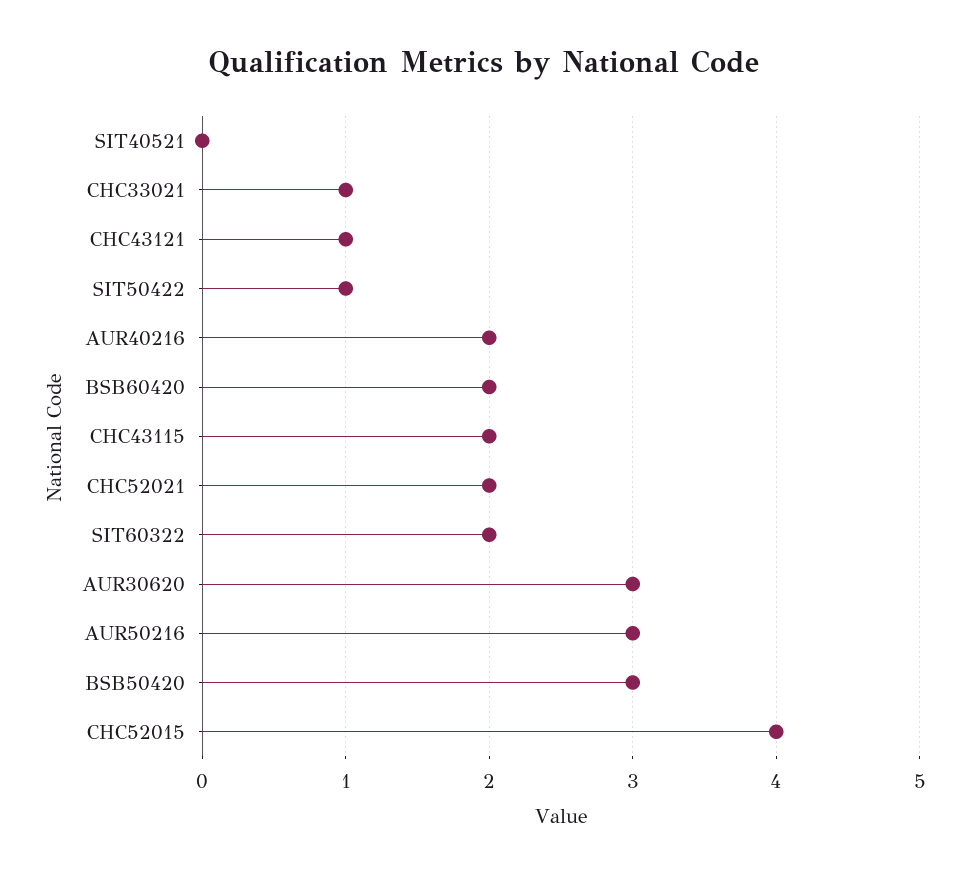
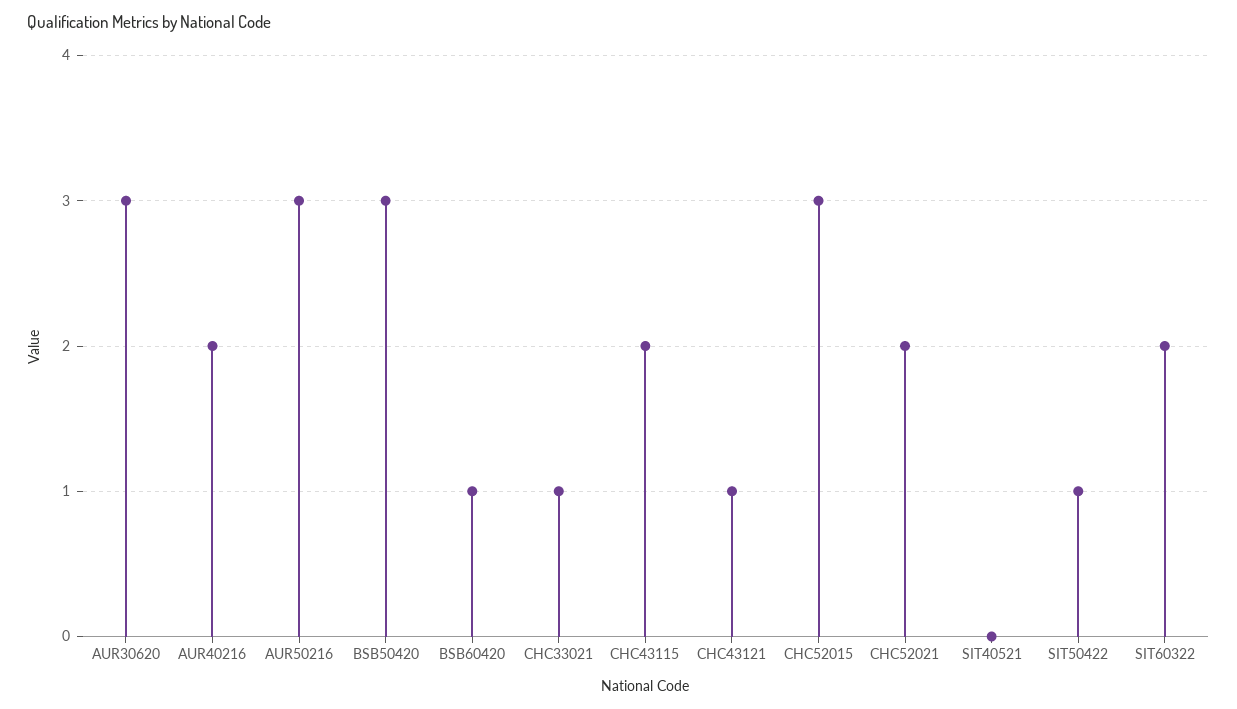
  {
    "SIT40521": 0,
    "CHC33021": 1,
    "CHC43121": 1,
    "SIT50422": 1,
    "AUR40216": 2,
-   "BSB60420": 2,
+   "BSB60420": 1,
    "CHC43115": 2,
    "CHC52021": 2,
    "SIT60322": 2,
    "AUR30620": 3,
    "AUR50216": 3,
    "BSB50420": 3,
-   "CHC52015": 4
+   "CHC52015": 3
  }

